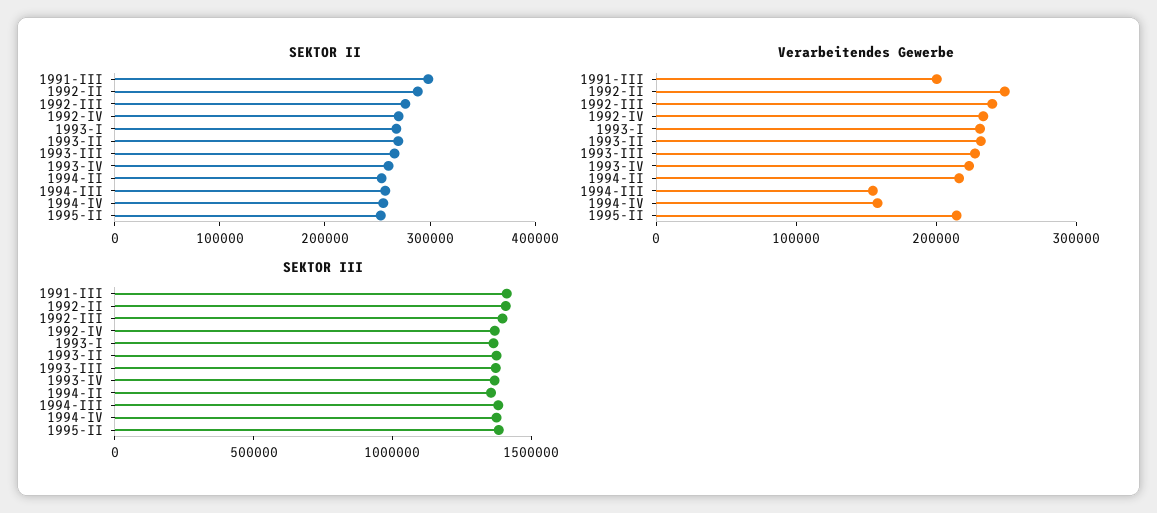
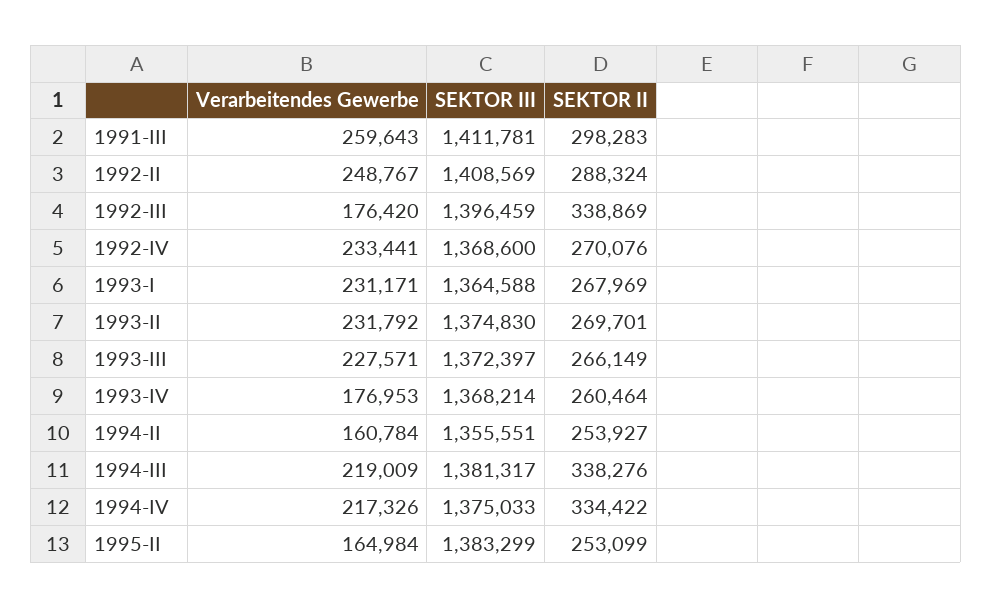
  {
    "SEKTOR II": {
      "1991-III": 298283,
      "1992-II": 288324,
-     "1992-III": 280000,
+     "1992-III": 338869,
      "1992-IV": 270076,
      "1993-I": 267969,
      "1993-II": 269701,
      "1993-III": 266149,
      "1993-IV": 260464,
      "1994-II": 253927,
-     "1994-III": 260000,
+     "1994-III": 338276,
-     "1994-IV": 260000,
+     "1994-IV": 334422,
      "1995-II": 253099
    },
    "Verarbeitendes Gewerbe": {
-     "1991-III": 200000,
+     "1991-III": 259643,
      "1992-II": 248767,
-     "1992-III": 240000,
+     "1992-III": 176420,
      "1992-IV": 233441,
      "1993-I": 231171,
      "1993-II": 231792,
      "1993-III": 227571,
-     "1993-IV": 220000,
+     "1993-IV": 176953,
-     "1994-II": 220000,
+     "1994-II": 160784,
-     "1994-III": 160000,
+     "1994-III": 219009,
-     "1994-IV": 160000,
+     "1994-IV": 217326,
-     "1995-II": 220000
+     "1995-II": 164984
    },
    "SEKTOR III": {
      "1991-III": 1411781,
      "1992-II": 1408569,
      "1992-III": 1396459,
      "1992-IV": 1368600,
      "1993-I": 1364588,
      "1993-II": 1374830,
      "1993-III": 1372397,
      "1993-IV": 1368214,
      "1994-II": 1355551,
      "1994-III": 1381317,
      "1994-IV": 1375033,
      "1995-II": 1383299
    }
  }

